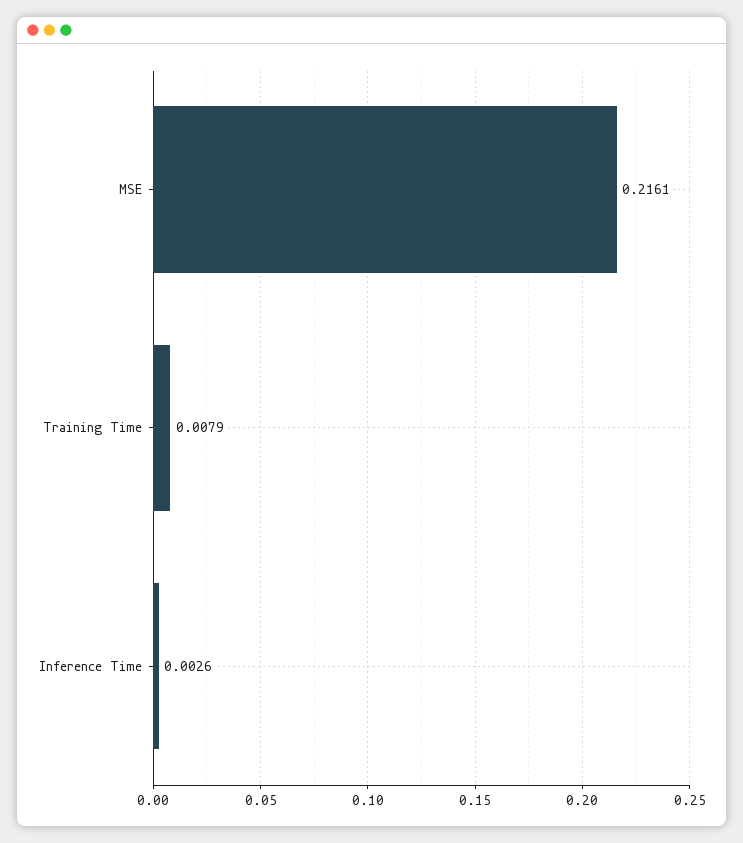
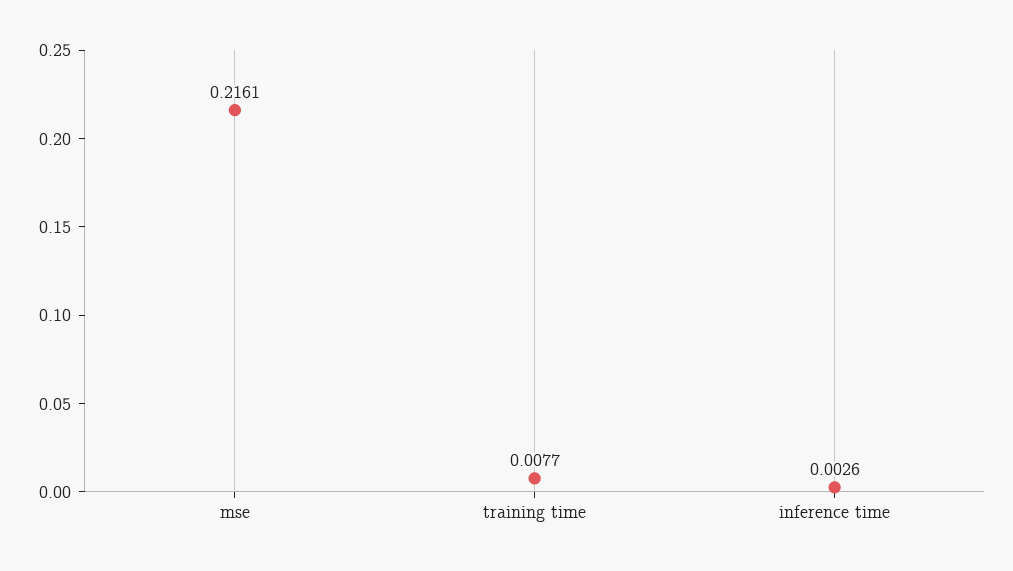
  {
    "MSE": 0.2161,
-   "Training Time": 0.0079,
+   "Training Time": 0.0077,
    "Inference Time": 0.0026
  }

